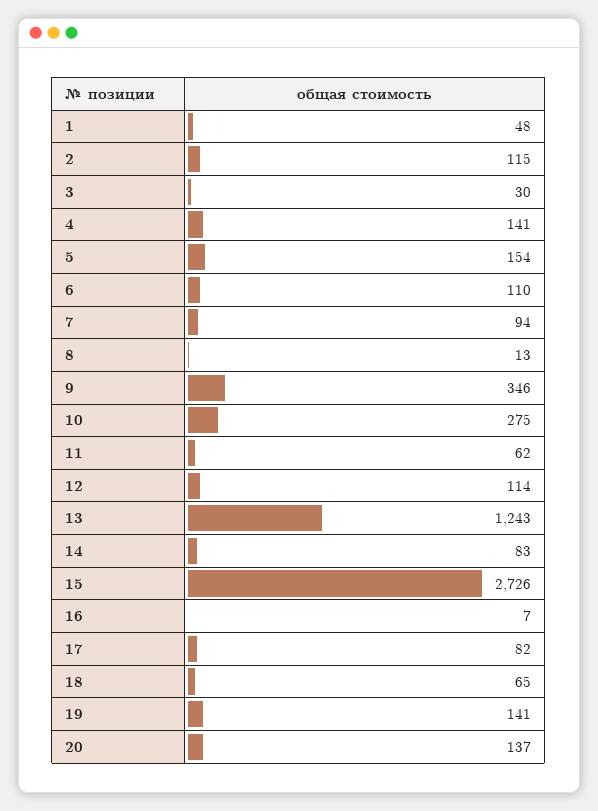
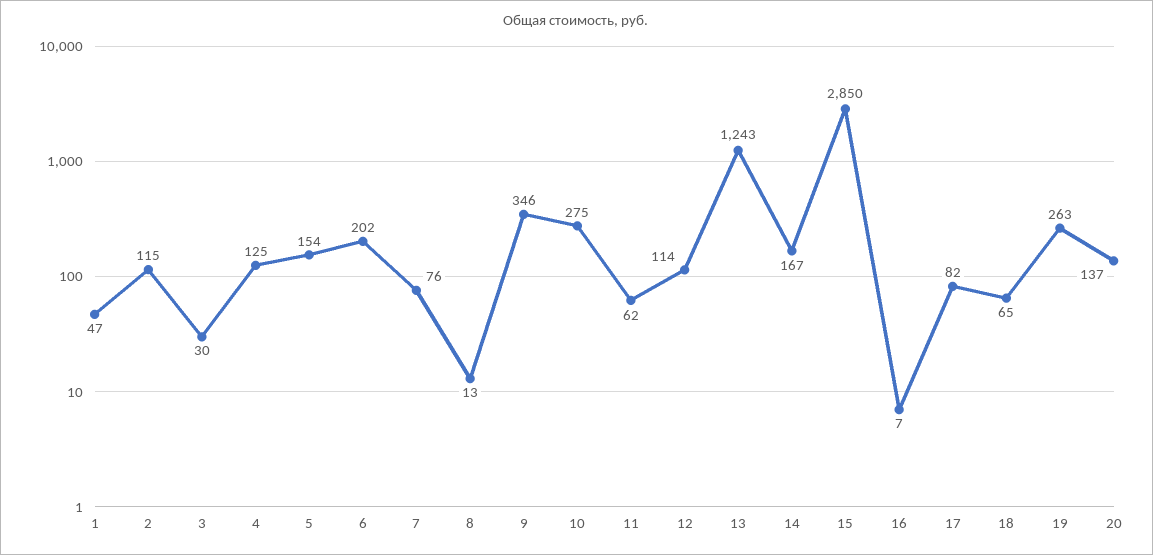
  {
-   "1": 48,
+   "1": 47,
    "2": 115,
    "3": 30,
-   "4": 141,
+   "4": 125,
    "5": 154,
-   "6": 110,
+   "6": 202,
-   "7": 94,
+   "7": 76,
    "8": 13,
    "9": 346,
    "10": 275,
    "11": 62,
    "12": 114,
    "13": 1243,
-   "14": 83,
+   "14": 167,
-   "15": 2726,
+   "15": 2850,
    "16": 7,
    "17": 82,
    "18": 65,
-   "19": 141,
+   "19": 263,
    "20": 137
  }

